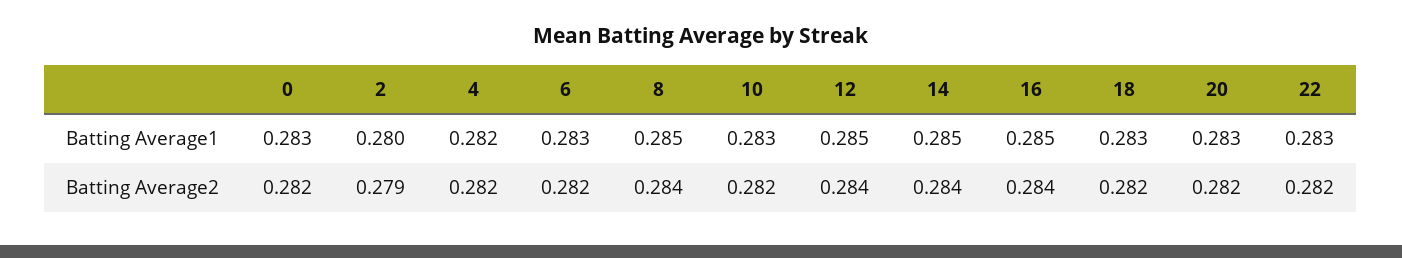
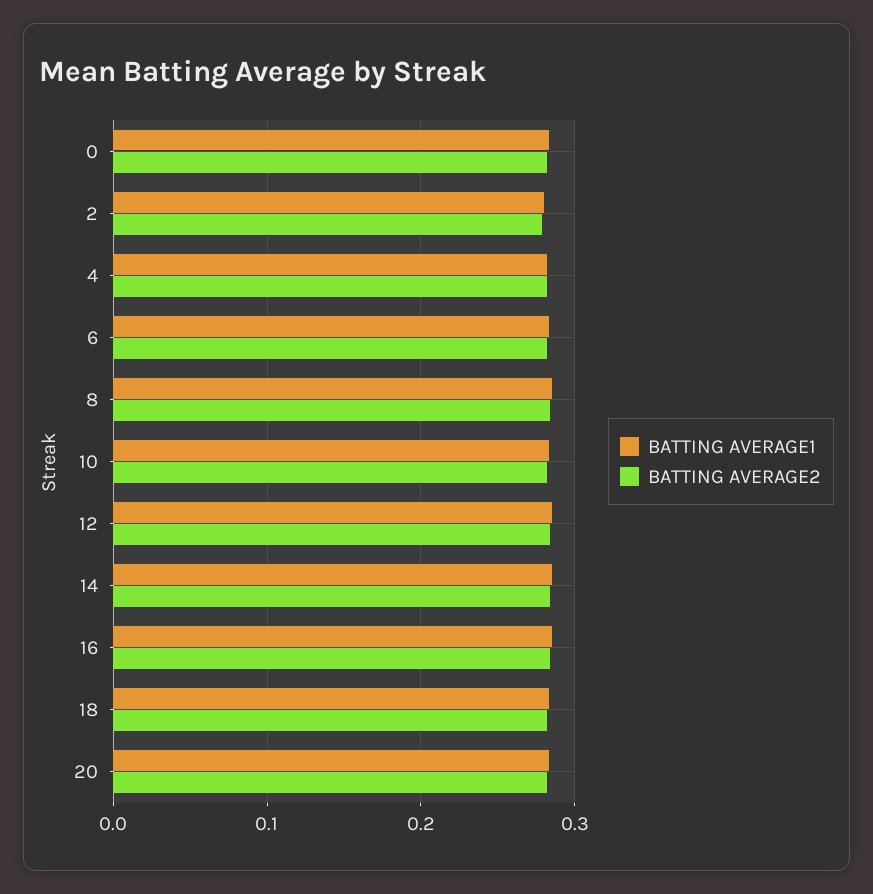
  {
    "Batting Average1": {
      "0": 0.283,
      "2": 0.28,
      "4": 0.282,
      "6": 0.283,
      "8": 0.285,
      "10": 0.283,
      "12": 0.285,
      "14": 0.285,
      "16": 0.285,
      "18": 0.283,
-     "20": 0.283,
+     "20": 0.283
-     "22": 0.283
    },
    "Batting Average2": {
      "0": 0.282,
      "2": 0.279,
      "4": 0.282,
      "6": 0.282,
      "8": 0.284,
      "10": 0.282,
      "12": 0.284,
      "14": 0.284,
      "16": 0.284,
      "18": 0.282,
-     "20": 0.282,
+     "20": 0.282
-     "22": 0.282
    }
  }

